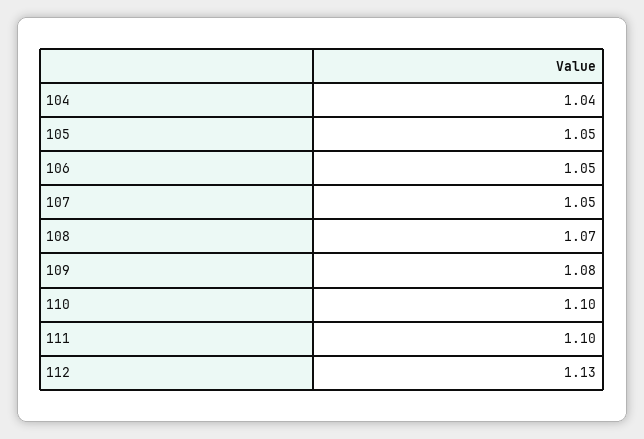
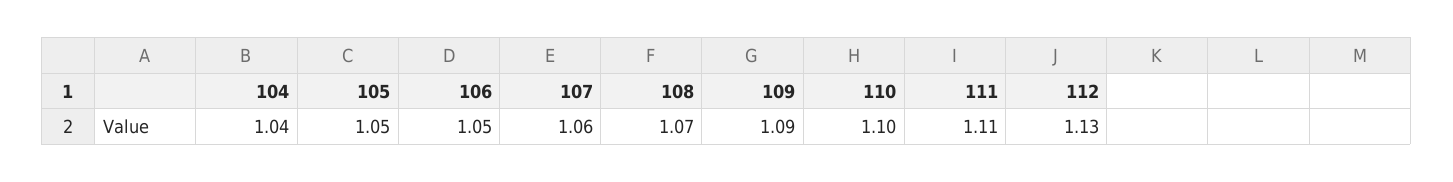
  {
    "104": 1.04,
    "105": 1.05,
    "106": 1.05,
-   "107": 1.05,
+   "107": 1.06,
    "108": 1.07,
-   "109": 1.08,
+   "109": 1.09,
    "110": 1.1,
-   "111": 1.1,
+   "111": 1.11,
    "112": 1.13
  }

